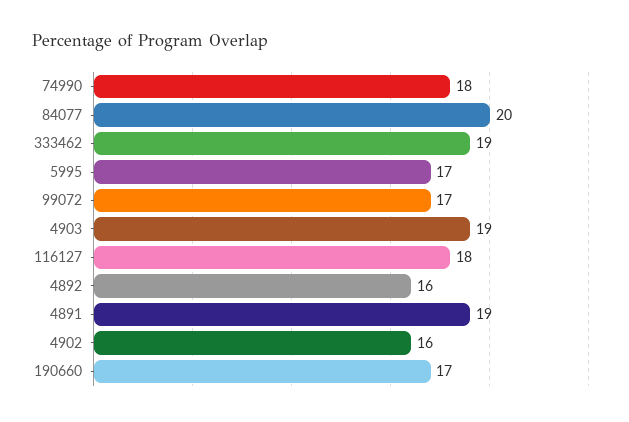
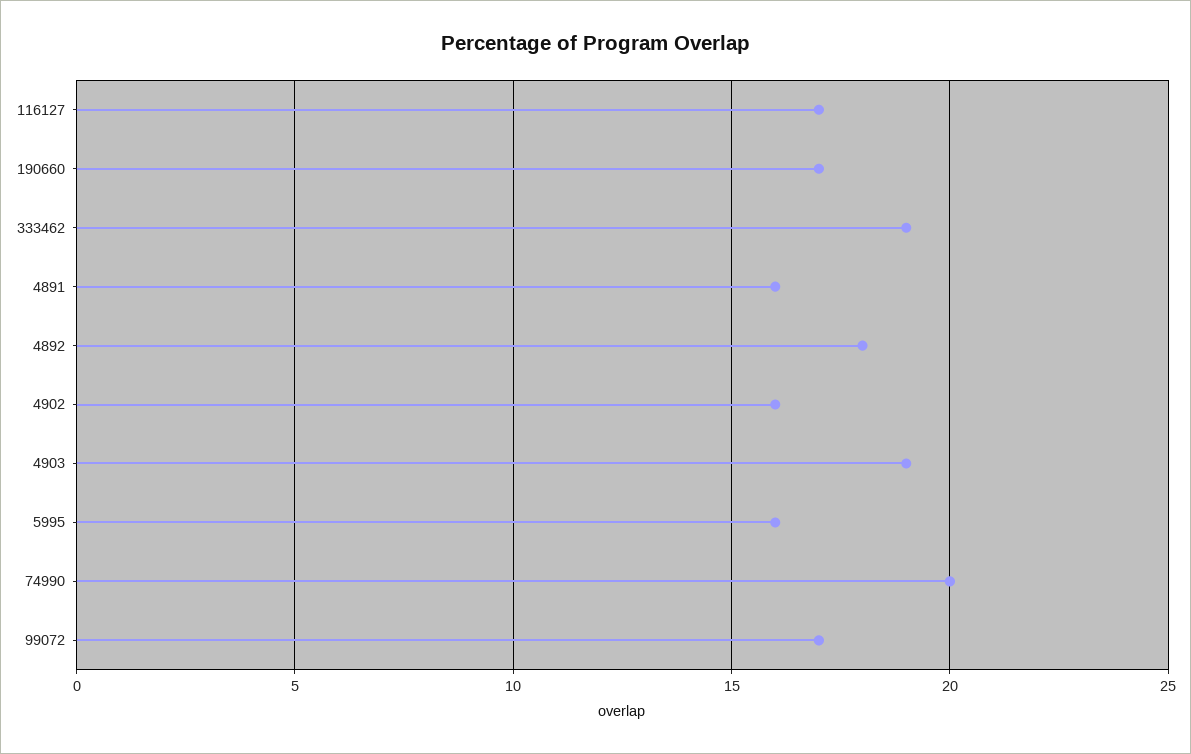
  {
-   "74990": 18,
+   "74990": 20,
-   "84077": 20,
    "333462": 19,
-   "5995": 17,
+   "5995": 16,
    "99072": 17,
    "4903": 19,
-   "116127": 18,
+   "116127": 17,
-   "4892": 16,
+   "4892": 18,
-   "4891": 19,
+   "4891": 16,
    "4902": 16,
    "190660": 17
  }

